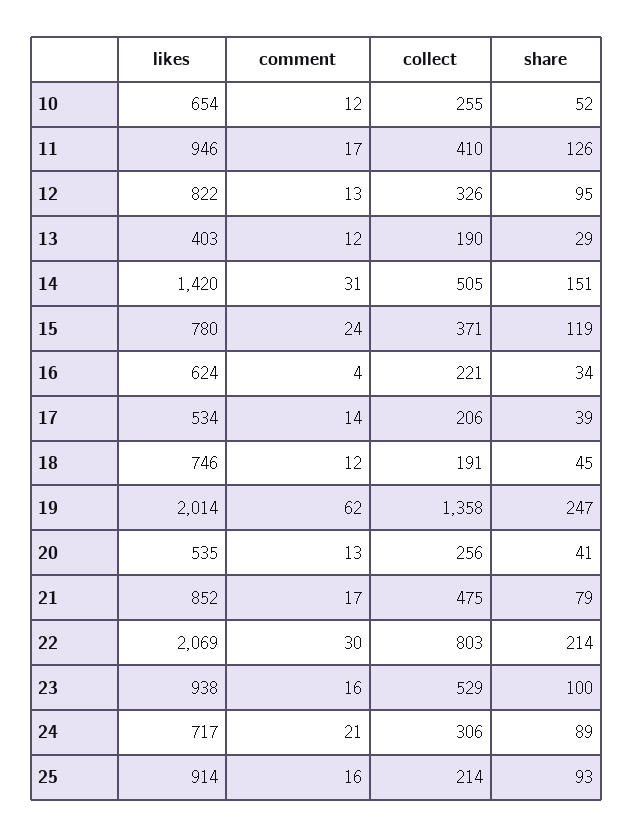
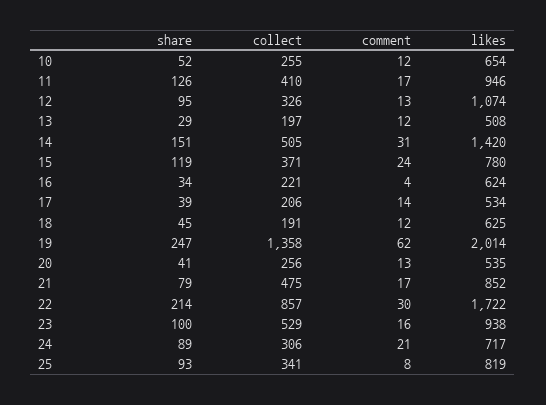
  {
    "likes": {
      "10": 654,
      "11": 946,
-     "12": 822,
+     "12": 1074,
-     "13": 403,
+     "13": 508,
      "14": 1420,
      "15": 780,
      "16": 624,
      "17": 534,
-     "18": 746,
+     "18": 625,
      "19": 2014,
      "20": 535,
      "21": 852,
-     "22": 2069,
+     "22": 1722,
      "23": 938,
      "24": 717,
-     "25": 914
+     "25": 819
    },
    "comment": {
      "10": 12,
      "11": 17,
      "12": 13,
      "13": 12,
      "14": 31,
      "15": 24,
      "16": 4,
      "17": 14,
      "18": 12,
      "19": 62,
      "20": 13,
      "21": 17,
      "22": 30,
      "23": 16,
      "24": 21,
-     "25": 16
+     "25": 8
    },
    "collect": {
      "10": 255,
      "11": 410,
      "12": 326,
-     "13": 190,
+     "13": 197,
      "14": 505,
      "15": 371,
      "16": 221,
      "17": 206,
      "18": 191,
      "19": 1358,
      "20": 256,
      "21": 475,
-     "22": 803,
+     "22": 857,
      "23": 529,
      "24": 306,
-     "25": 214
+     "25": 341
    },
    "share": {
      "10": 52,
      "11": 126,
      "12": 95,
      "13": 29,
      "14": 151,
      "15": 119,
      "16": 34,
      "17": 39,
      "18": 45,
      "19": 247,
      "20": 41,
      "21": 79,
      "22": 214,
      "23": 100,
      "24": 89,
      "25": 93
    }
  }

